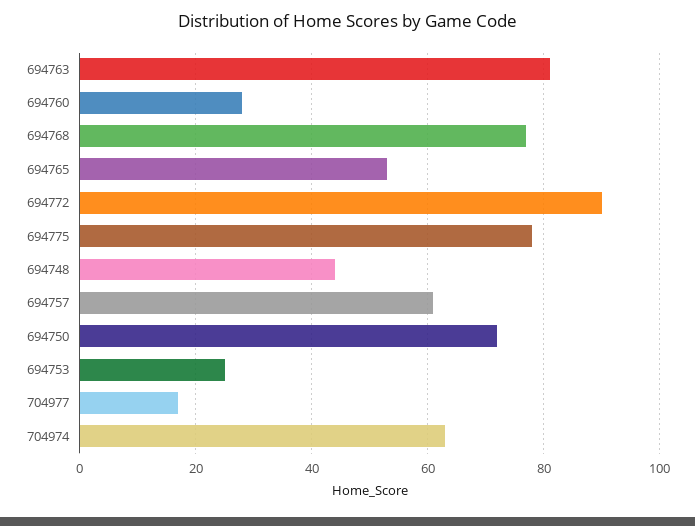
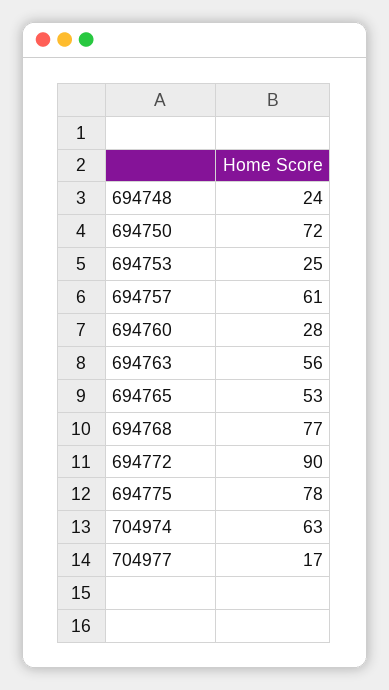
  {
-   "694763": 80,
+   "694763": 56,
    "694760": 28,
    "694768": 77,
    "694765": 53,
    "694772": 90,
    "694775": 78,
-   "694748": 45,
+   "694748": 24,
    "694757": 61,
    "694750": 72,
    "694753": 25,
    "704977": 17,
    "704974": 63
  }

